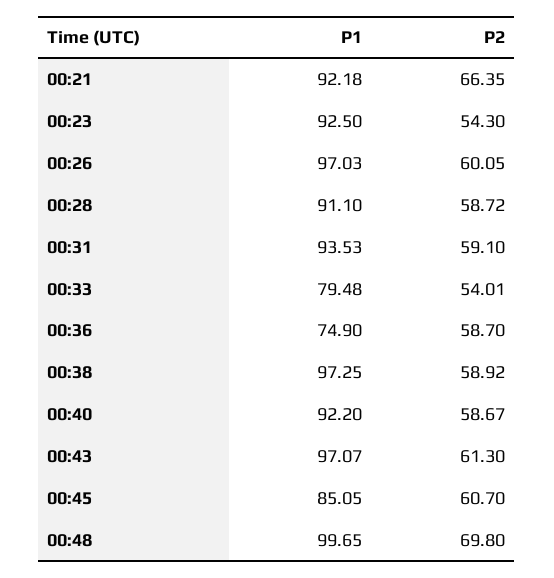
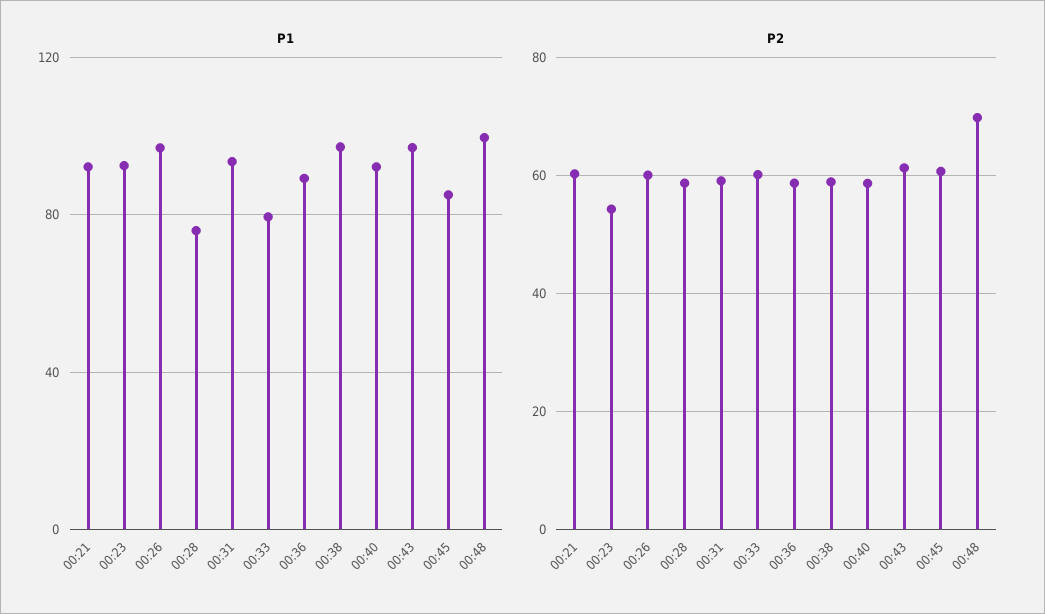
  {
    "P1": {
      "00:21": 92.18,
      "00:23": 92.5,
      "00:26": 97.03,
-     "00:28": 91.1,
+     "00:28": 75,
      "00:31": 93.53,
      "00:33": 79.48,
-     "00:36": 74.9,
+     "00:36": 90,
      "00:38": 97.25,
      "00:40": 92.2,
      "00:43": 97.07,
      "00:45": 85.05,
      "00:48": 99.65
    },
    "P2": {
-     "00:21": 66.35,
+     "00:21": 60,
      "00:23": 54.3,
      "00:26": 60.05,
      "00:28": 58.72,
      "00:31": 59.1,
-     "00:33": 54.01,
+     "00:33": 60,
      "00:36": 58.7,
      "00:38": 58.92,
      "00:40": 58.67,
      "00:43": 61.3,
      "00:45": 60.7,
      "00:48": 69.8
    }
  }

